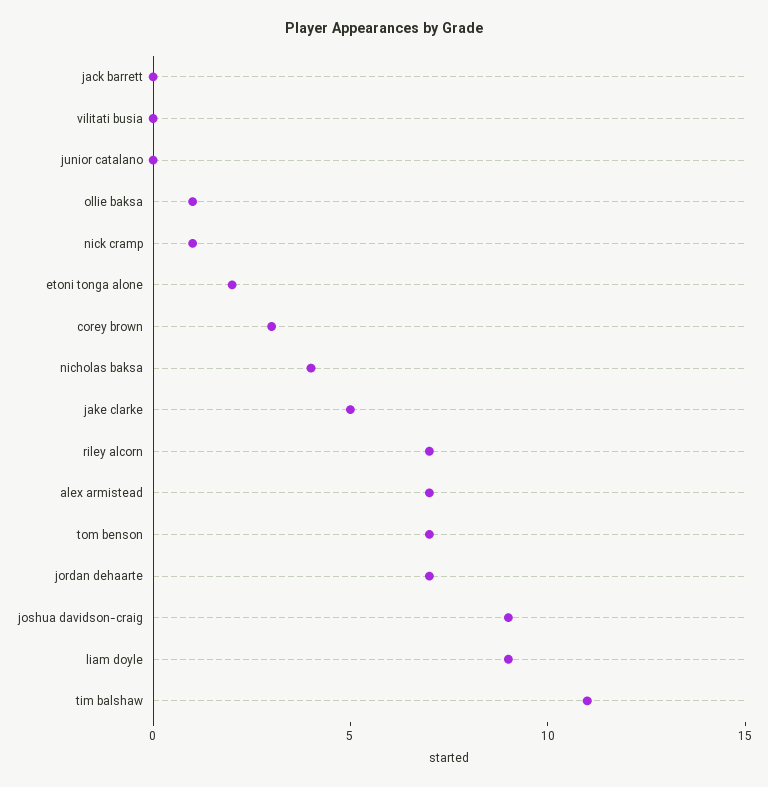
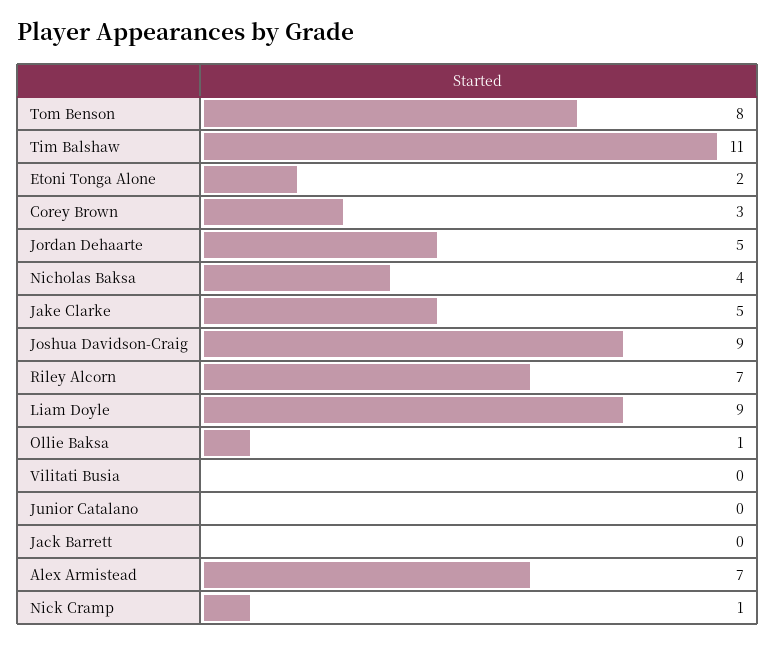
  {
    "jack barrett": 0,
    "vilitati busia": 0,
    "junior catalano": 0,
    "ollie baksa": 1,
    "nick cramp": 1,
    "etoni tonga alone": 2,
    "corey brown": 3,
    "nicholas baksa": 4,
    "jake clarke": 5,
    "riley alcorn": 7,
    "alex armistead": 7,
-   "tom benson": 7,
+   "tom benson": 8,
-   "jordan dehaarte": 7,
+   "jordan dehaarte": 5,
    "joshua davidson-craig": 9,
    "liam doyle": 9,
    "tim balshaw": 11
  }

